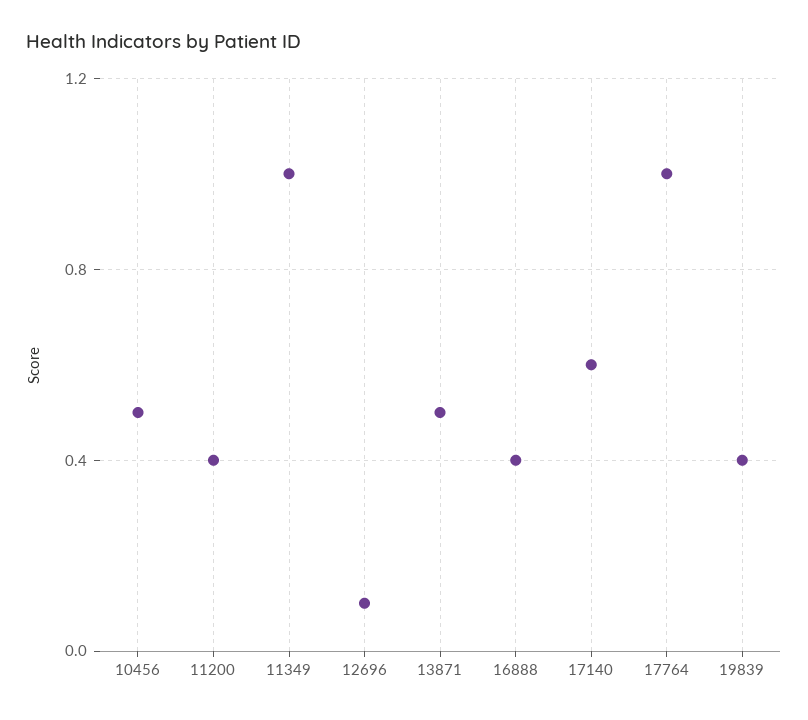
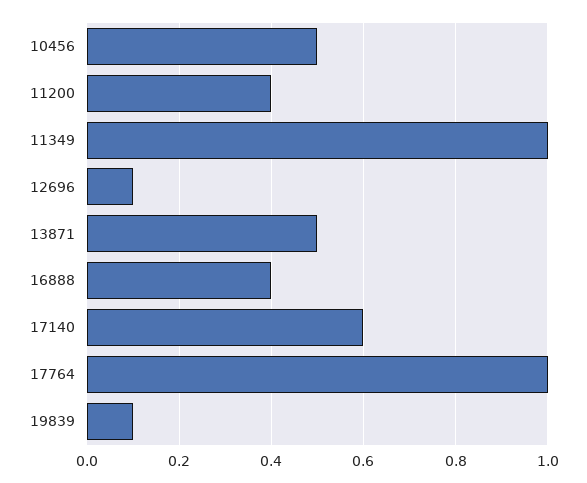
  {
    "10456": 0.5,
    "11200": 0.4,
    "11349": 1,
    "12696": 0.1,
    "13871": 0.5,
    "16888": 0.4,
    "17140": 0.6,
    "17764": 1,
-   "19839": 0.4
+   "19839": 0.1
  }

